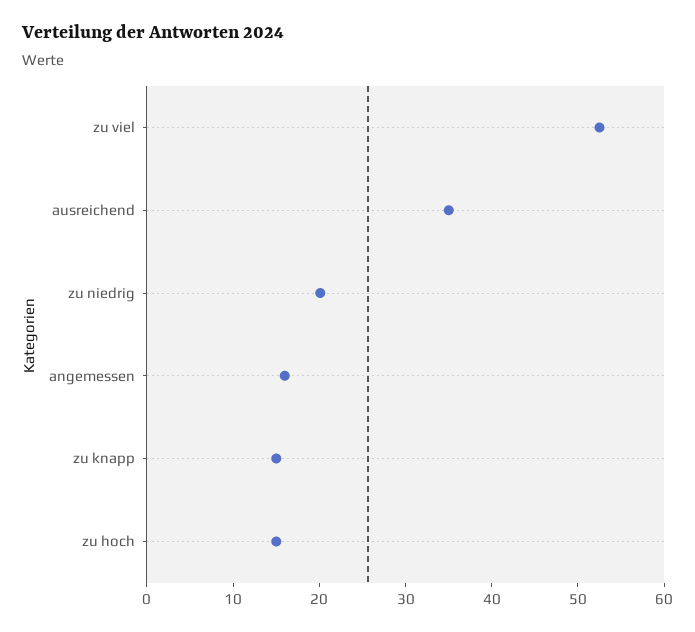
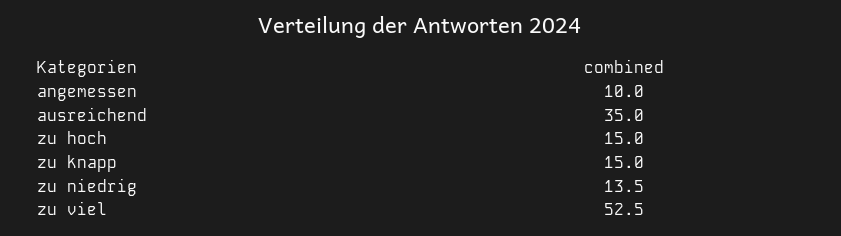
  {
    "zu viel": 52.5,
    "ausreichend": 35,
-   "zu niedrig": 20,
+   "zu niedrig": 13.5,
-   "angemessen": 16,
+   "angemessen": 10,
    "zu knapp": 15,
    "zu hoch": 15
  }

